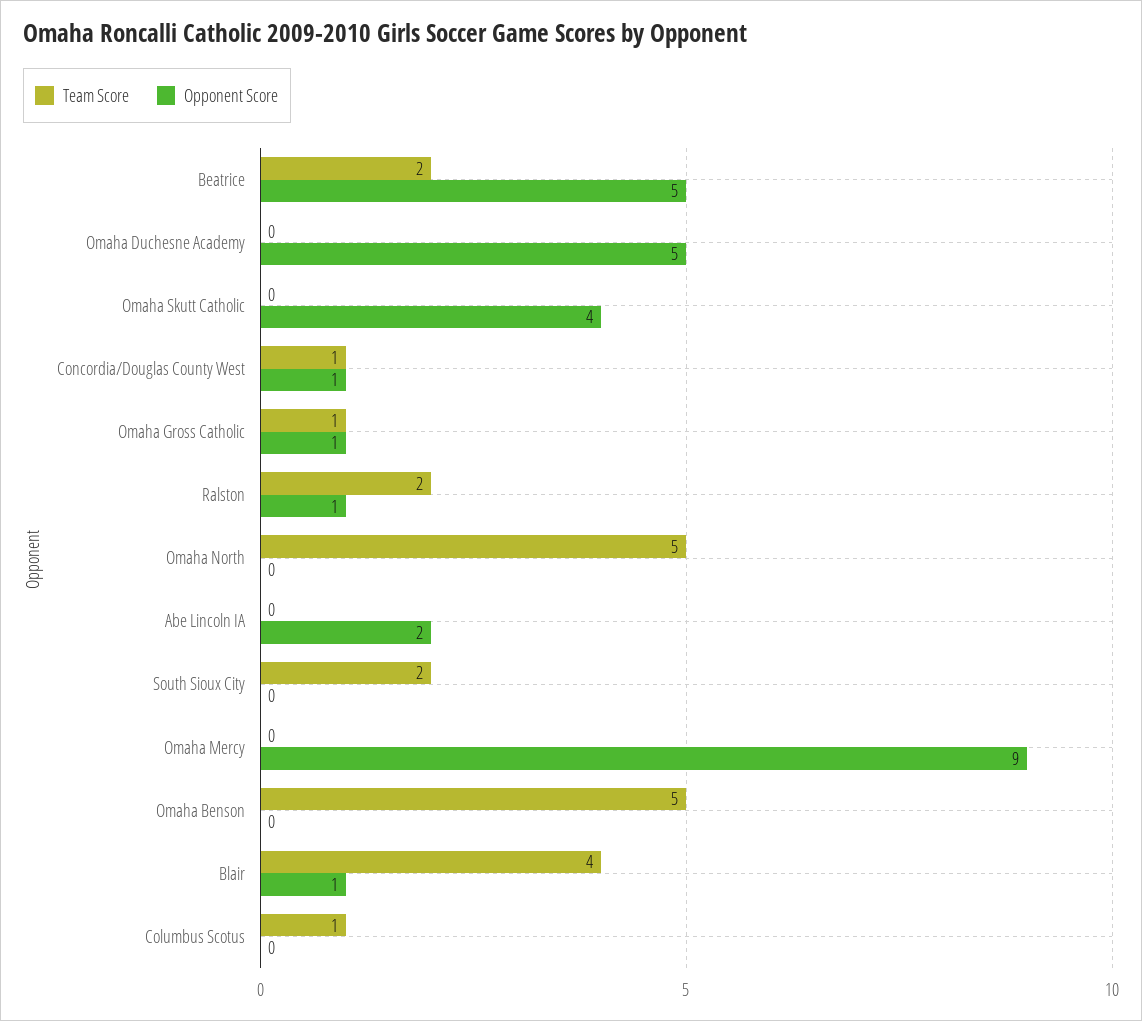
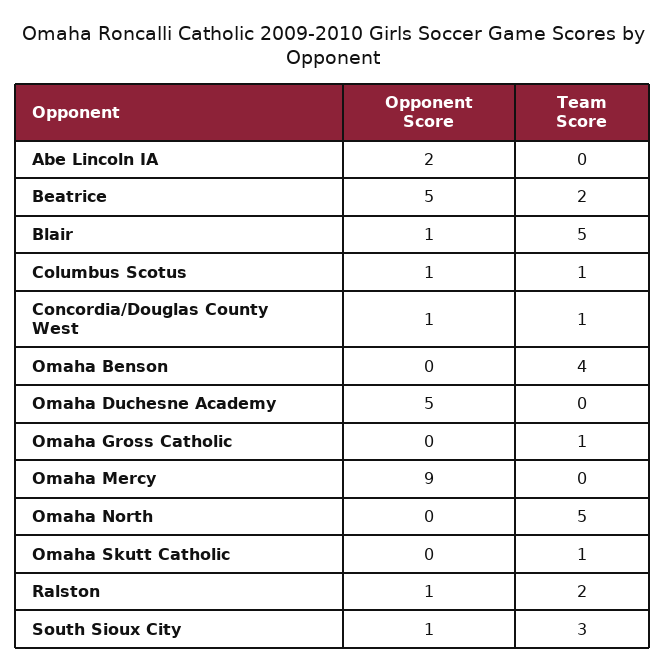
  {
    "Team Score": {
      "Beatrice": 2,
      "Omaha Duchesne Academy": 0,
-     "Omaha Skutt Catholic": 0,
+     "Omaha Skutt Catholic": 1,
      "Concordia/Douglas County West": 1,
      "Omaha Gross Catholic": 1,
      "Ralston": 2,
      "Omaha North": 5,
      "Abe Lincoln IA": 0,
-     "South Sioux City": 2,
+     "South Sioux City": 3,
      "Omaha Mercy": 0,
-     "Omaha Benson": 5,
+     "Omaha Benson": 4,
-     "Blair": 4,
+     "Blair": 5,
      "Columbus Scotus": 1
    },
    "Opponent Score": {
      "Beatrice": 5,
      "Omaha Duchesne Academy": 5,
-     "Omaha Skutt Catholic": 4,
+     "Omaha Skutt Catholic": 0,
      "Concordia/Douglas County West": 1,
-     "Omaha Gross Catholic": 1,
+     "Omaha Gross Catholic": 0,
      "Ralston": 1,
      "Omaha North": 0,
      "Abe Lincoln IA": 2,
-     "South Sioux City": 0,
+     "South Sioux City": 1,
      "Omaha Mercy": 9,
      "Omaha Benson": 0,
      "Blair": 1,
-     "Columbus Scotus": 0
+     "Columbus Scotus": 1
    }
  }

